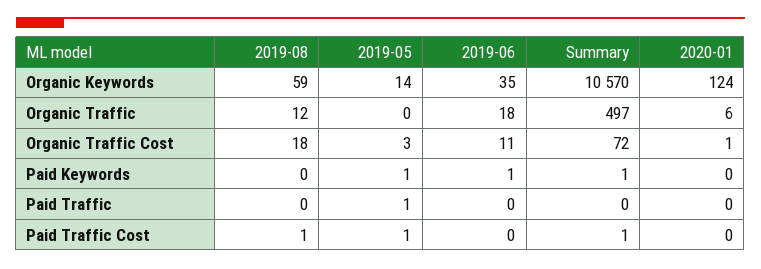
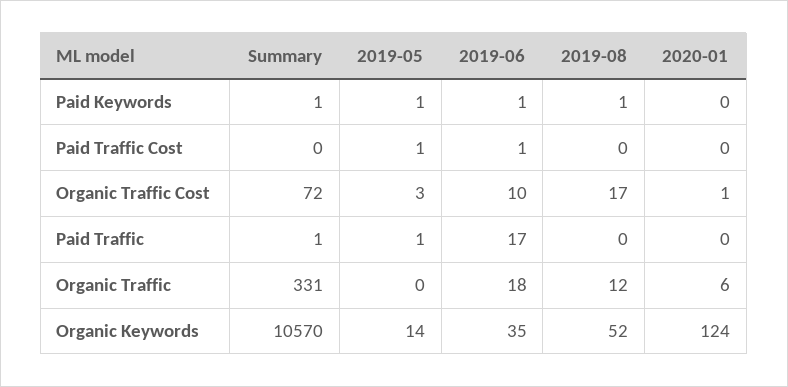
  {
    "2019-08": {
-     "Organic Keywords": 59,
+     "Organic Keywords": 52,
      "Organic Traffic": 12,
-     "Organic Traffic Cost": 18,
+     "Organic Traffic Cost": 17,
-     "Paid Keywords": 0,
+     "Paid Keywords": 1,
      "Paid Traffic": 0,
-     "Paid Traffic Cost": 1
+     "Paid Traffic Cost": 0
    },
    "2019-05": {
      "Organic Keywords": 14,
      "Organic Traffic": 0,
      "Organic Traffic Cost": 3,
      "Paid Keywords": 1,
      "Paid Traffic": 1,
      "Paid Traffic Cost": 1
    },
    "2019-06": {
      "Organic Keywords": 35,
      "Organic Traffic": 18,
-     "Organic Traffic Cost": 11,
+     "Organic Traffic Cost": 10,
      "Paid Keywords": 1,
-     "Paid Traffic": 0,
+     "Paid Traffic": 17,
-     "Paid Traffic Cost": 0
+     "Paid Traffic Cost": 1
    },
    "Summary": {
      "Organic Keywords": 10570,
-     "Organic Traffic": 497,
+     "Organic Traffic": 331,
      "Organic Traffic Cost": 72,
      "Paid Keywords": 1,
-     "Paid Traffic": 0,
+     "Paid Traffic": 1,
-     "Paid Traffic Cost": 1
+     "Paid Traffic Cost": 0
    },
    "2020-01": {
      "Organic Keywords": 124,
      "Organic Traffic": 6,
      "Organic Traffic Cost": 1,
      "Paid Keywords": 0,
      "Paid Traffic": 0,
      "Paid Traffic Cost": 0
    }
  }

